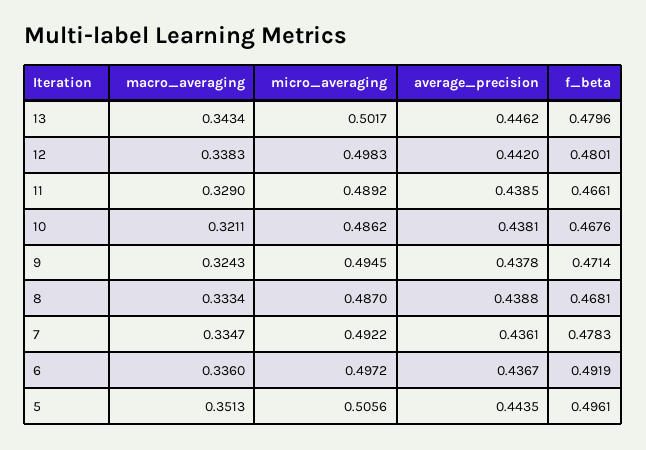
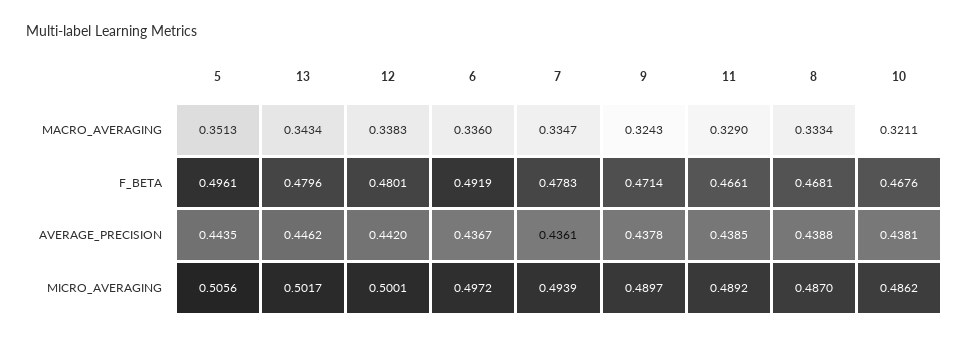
  {
    "macro_averaging": {
      "13": 0.3434,
      "12": 0.3383,
      "11": 0.329,
      "10": 0.3211,
      "9": 0.3243,
      "8": 0.3334,
      "7": 0.3347,
      "6": 0.336,
      "5": 0.3513
    },
    "micro_averaging": {
      "13": 0.5017,
-     "12": 0.4983,
+     "12": 0.5001,
      "11": 0.4892,
      "10": 0.4862,
-     "9": 0.4945,
+     "9": 0.4897,
      "8": 0.487,
-     "7": 0.4922,
+     "7": 0.4939,
      "6": 0.4972,
      "5": 0.5056
    },
    "average_precision": {
      "13": 0.4462,
      "12": 0.442,
      "11": 0.4385,
      "10": 0.4381,
      "9": 0.4378,
      "8": 0.4388,
      "7": 0.4361,
      "6": 0.4367,
      "5": 0.4435
    },
    "f_beta": {
      "13": 0.4796,
      "12": 0.4801,
      "11": 0.4661,
      "10": 0.4676,
      "9": 0.4714,
      "8": 0.4681,
      "7": 0.4783,
      "6": 0.4919,
      "5": 0.4961
    }
  }

